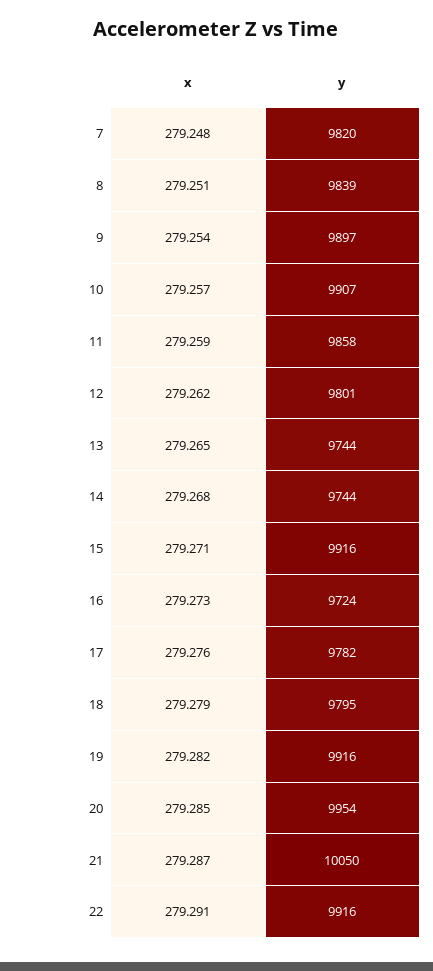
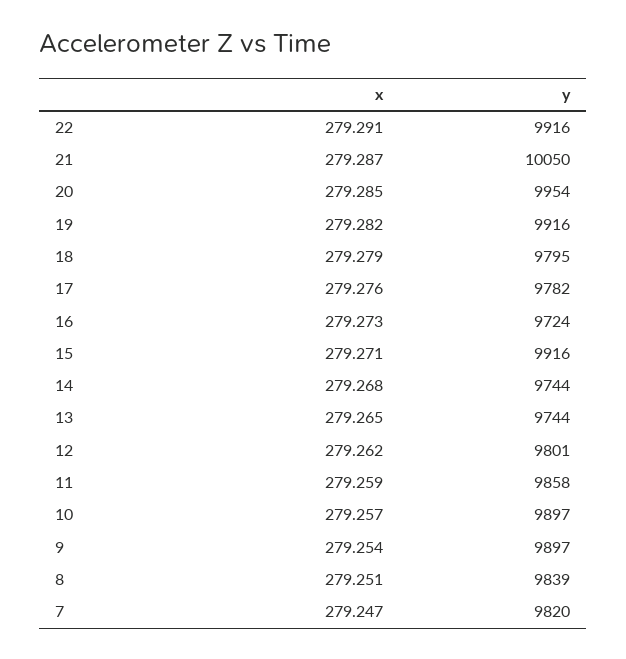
  {
    "x": {
-     "7": 279.248,
+     "7": 279.247,
      "8": 279.251,
      "9": 279.254,
      "10": 279.257,
      "11": 279.259,
      "12": 279.262,
      "13": 279.265,
      "14": 279.268,
      "15": 279.271,
      "16": 279.273,
      "17": 279.276,
      "18": 279.279,
      "19": 279.282,
      "20": 279.285,
      "21": 279.287,
      "22": 279.291
    },
    "y": {
      "7": 9820,
      "8": 9839,
      "9": 9897,
-     "10": 9907,
+     "10": 9897,
      "11": 9858,
      "12": 9801,
      "13": 9744,
      "14": 9744,
      "15": 9916,
      "16": 9724,
      "17": 9782,
      "18": 9795,
      "19": 9916,
      "20": 9954,
      "21": 10050,
      "22": 9916
    }
  }

